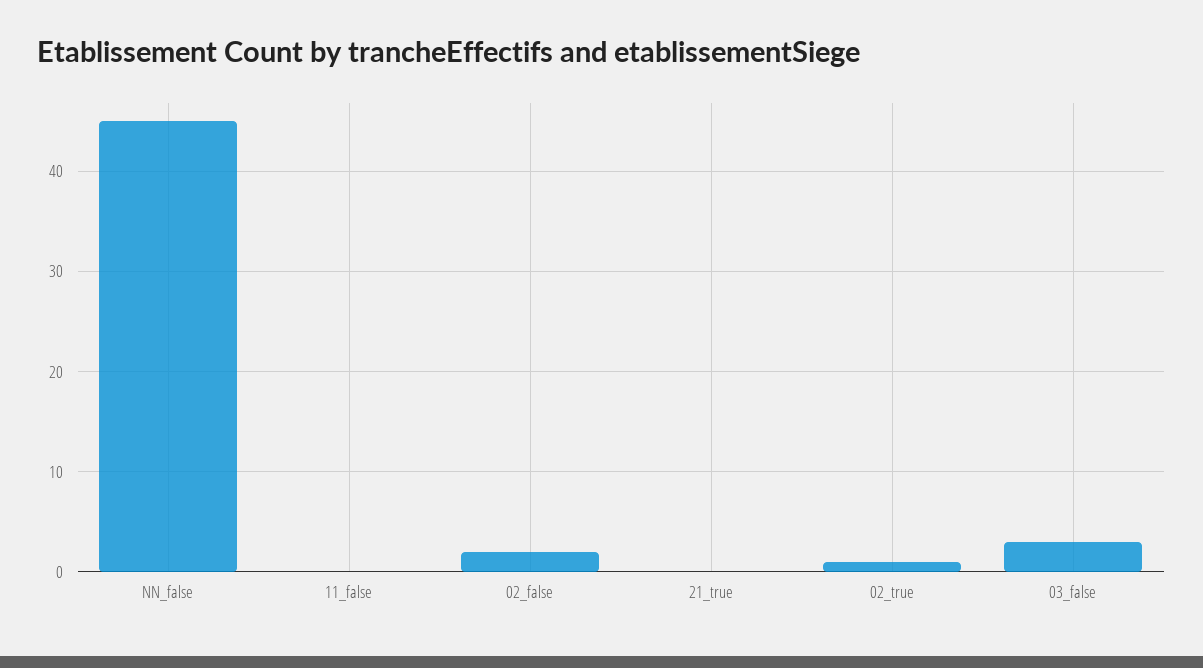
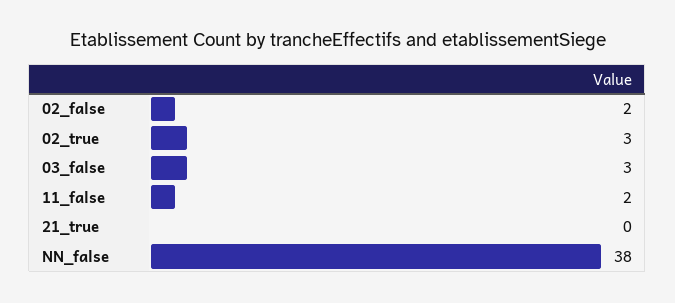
  {
-   "NN_false": 45,
+   "NN_false": 38,
-   "11_false": 0,
+   "11_false": 2,
    "02_false": 2,
    "21_true": 0,
-   "02_true": 1,
+   "02_true": 3,
    "03_false": 3
  }

